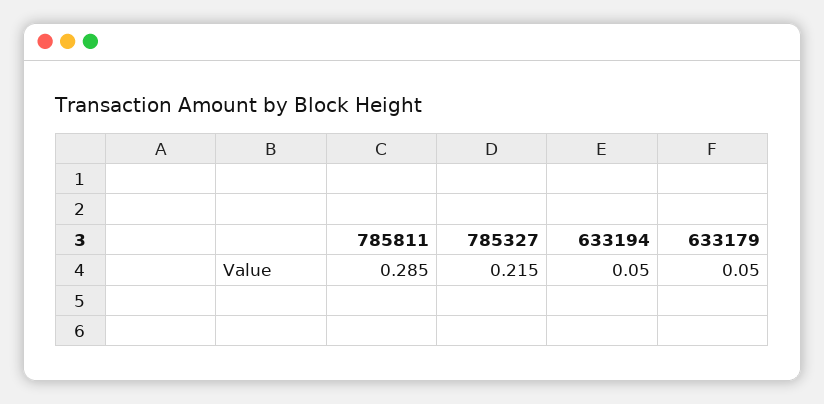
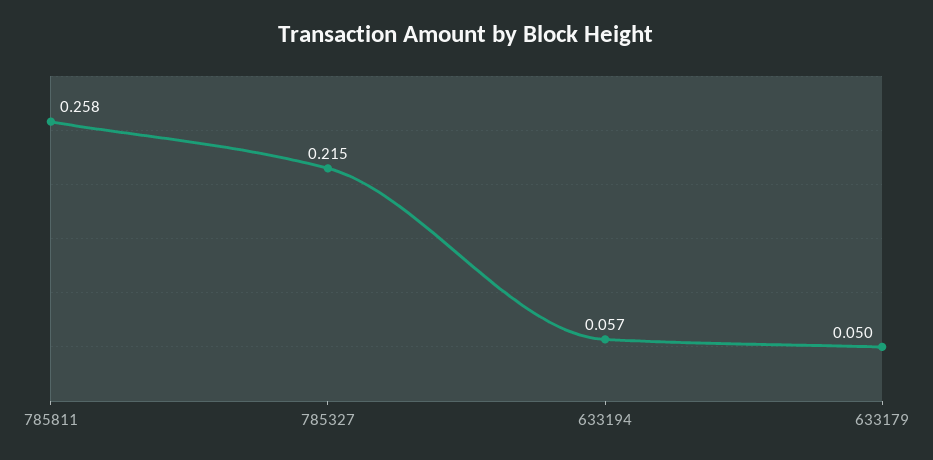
  {
-   "785811": 0.285,
+   "785811": 0.258,
    "785327": 0.215,
-   "633194": 0.05,
+   "633194": 0.057,
    "633179": 0.05
  }

